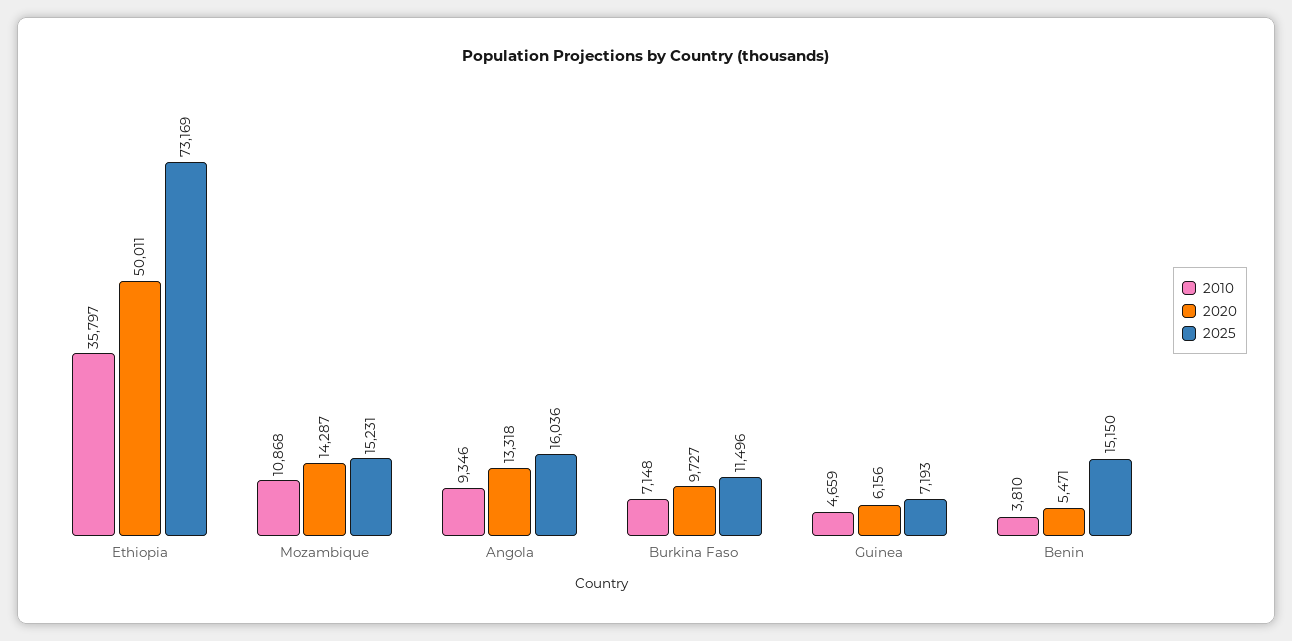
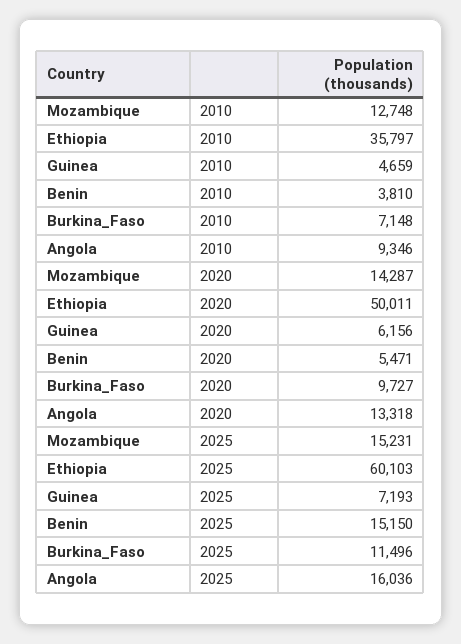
  {
    "2010": {
      "Ethiopia": 35797,
-     "Mozambique": 10868,
+     "Mozambique": 12748,
      "Angola": 9346,
      "Burkina Faso": 7148,
      "Guinea": 4659,
      "Benin": 3810
    },
    "2020": {
      "Ethiopia": 50011,
      "Mozambique": 14287,
      "Angola": 13318,
      "Burkina Faso": 9727,
      "Guinea": 6156,
      "Benin": 5471
    },
    "2025": {
-     "Ethiopia": 73169,
+     "Ethiopia": 60103,
      "Mozambique": 15231,
      "Angola": 16036,
      "Burkina Faso": 11496,
      "Guinea": 7193,
      "Benin": 15150
    }
  }

